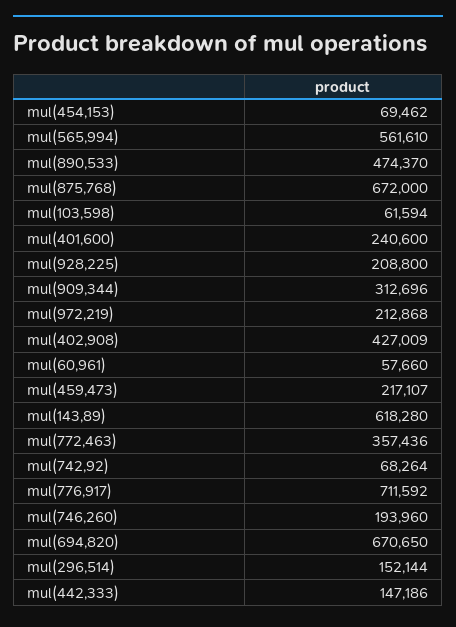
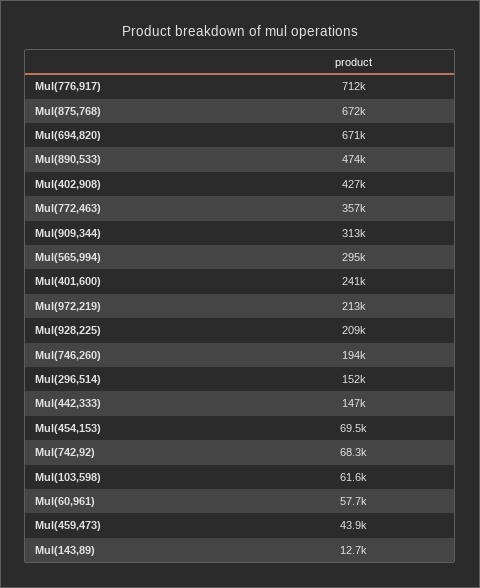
  {
    "mul(454,153)": 69462,
-   "mul(565,994)": 561610,
+   "mul(565,994)": 295000,
    "mul(890,533)": 474370,
    "mul(875,768)": 672000,
    "mul(103,598)": 61594,
    "mul(401,600)": 240600,
    "mul(928,225)": 208800,
    "mul(909,344)": 312696,
    "mul(972,219)": 212868,
    "mul(402,908)": 427009,
    "mul(60,961)": 57660,
-   "mul(459,473)": 217107,
+   "mul(459,473)": 43900,
-   "mul(143,89)": 618280,
+   "mul(143,89)": 12700,
    "mul(772,463)": 357436,
    "mul(742,92)": 68264,
    "mul(776,917)": 711592,
    "mul(746,260)": 193960,
    "mul(694,820)": 670650,
    "mul(296,514)": 152144,
    "mul(442,333)": 147186
  }

